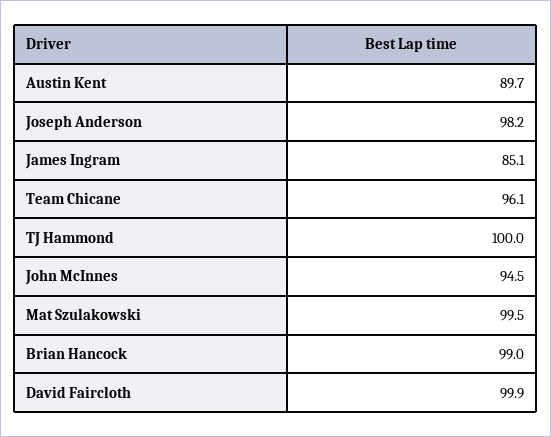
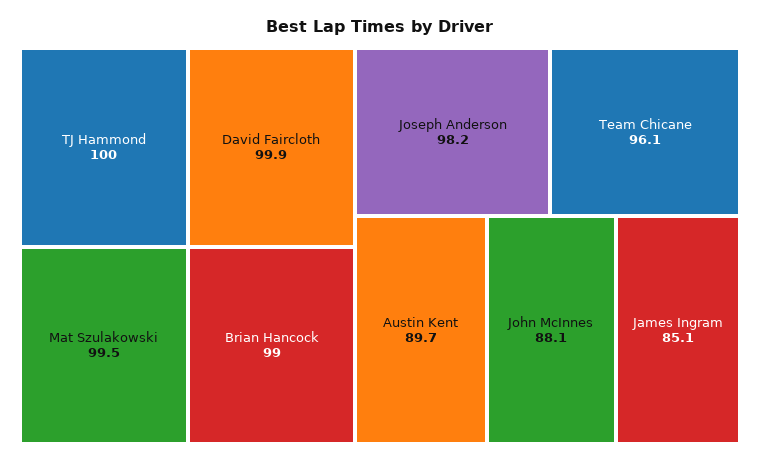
  {
    "Austin Kent": 89.7,
    "Joseph Anderson": 98.2,
    "James Ingram": 85.1,
    "Team Chicane": 96.1,
    "TJ Hammond": 100,
-   "John McInnes": 94.5,
+   "John McInnes": 88.1,
    "Mat Szulakowski": 99.5,
    "Brian Hancock": 99,
    "David Faircloth": 99.9
  }

